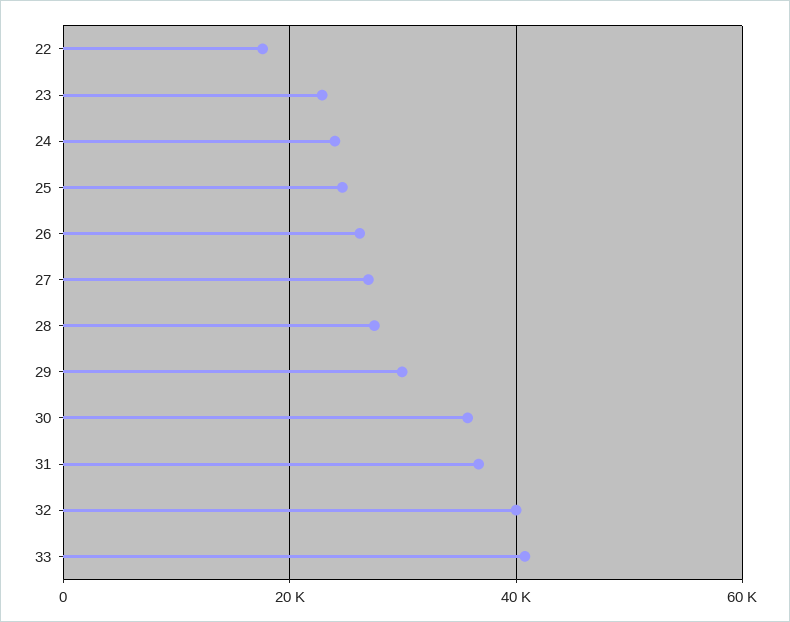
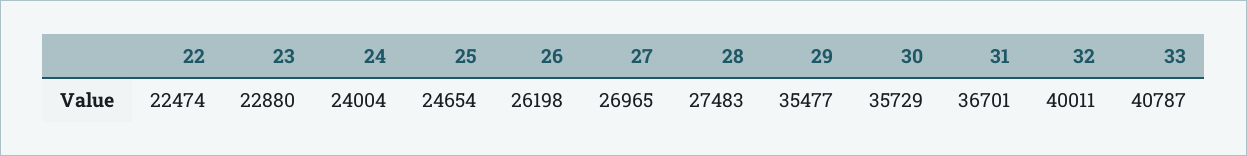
  {
-   "22": 18000,
+   "22": 22474,
    "23": 22880,
    "24": 24004,
    "25": 24654,
    "26": 26198,
    "27": 26965,
    "28": 27483,
-   "29": 30000,
+   "29": 35477,
    "30": 35729,
    "31": 36701,
    "32": 40011,
    "33": 40787
  }

